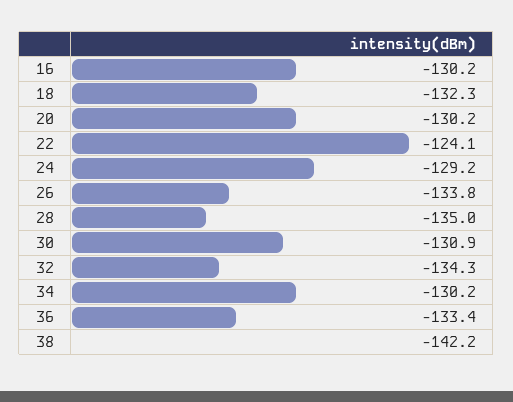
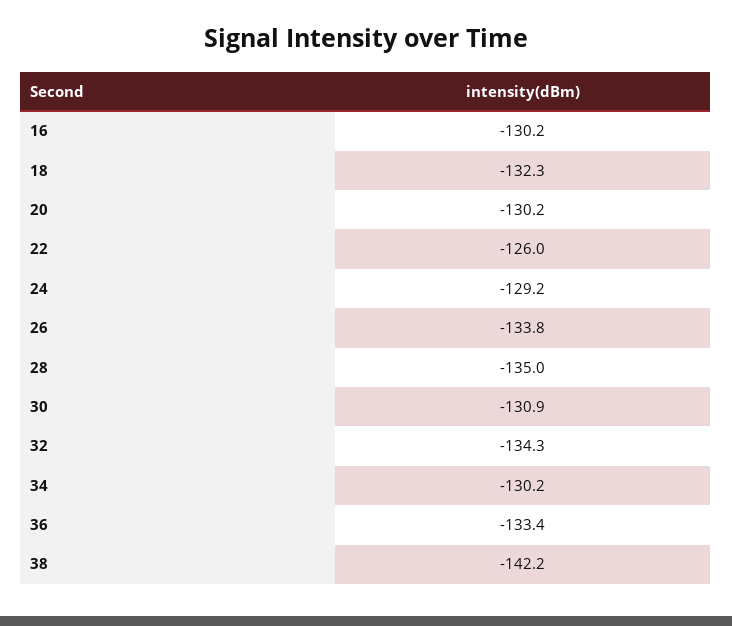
  {
    "16": -130.2,
    "18": -132.3,
    "20": -130.2,
-   "22": -124.1,
+   "22": -126,
    "24": -129.2,
    "26": -133.8,
    "28": -135,
    "30": -130.9,
    "32": -134.3,
    "34": -130.2,
    "36": -133.4,
    "38": -142.2
  }

